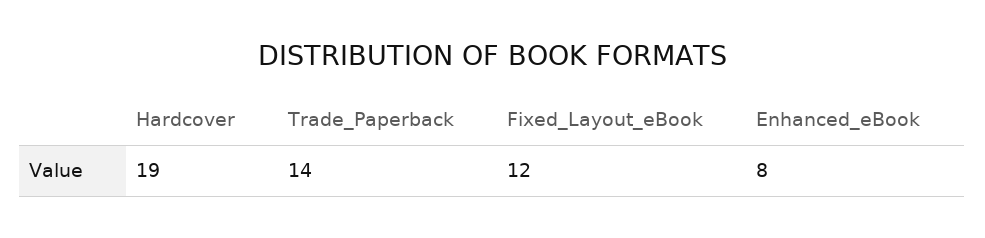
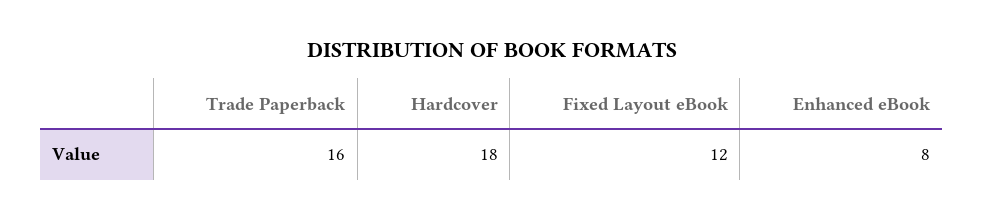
  {
-   "Hardcover": 19,
+   "Hardcover": 18,
-   "Trade_Paperback": 14,
+   "Trade_Paperback": 16,
    "Fixed_Layout_eBook": 12,
    "Enhanced_eBook": 8
  }

